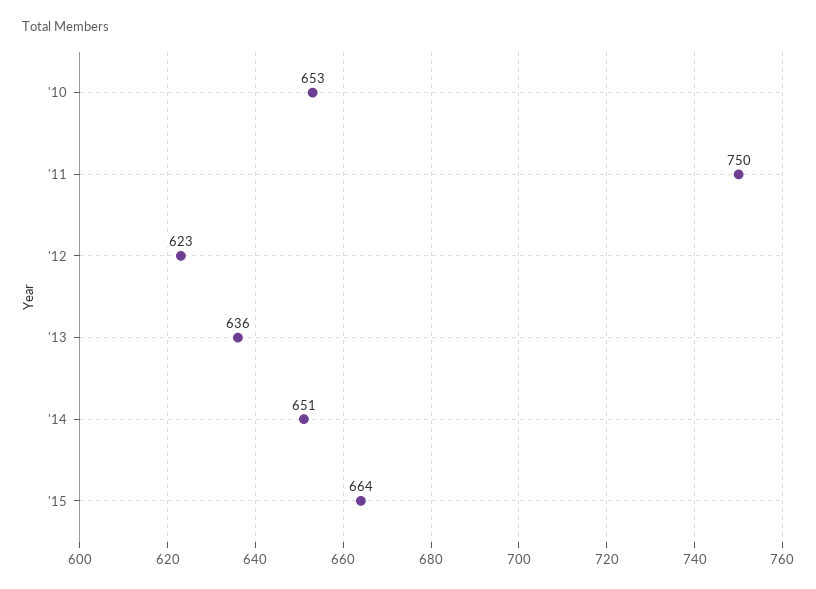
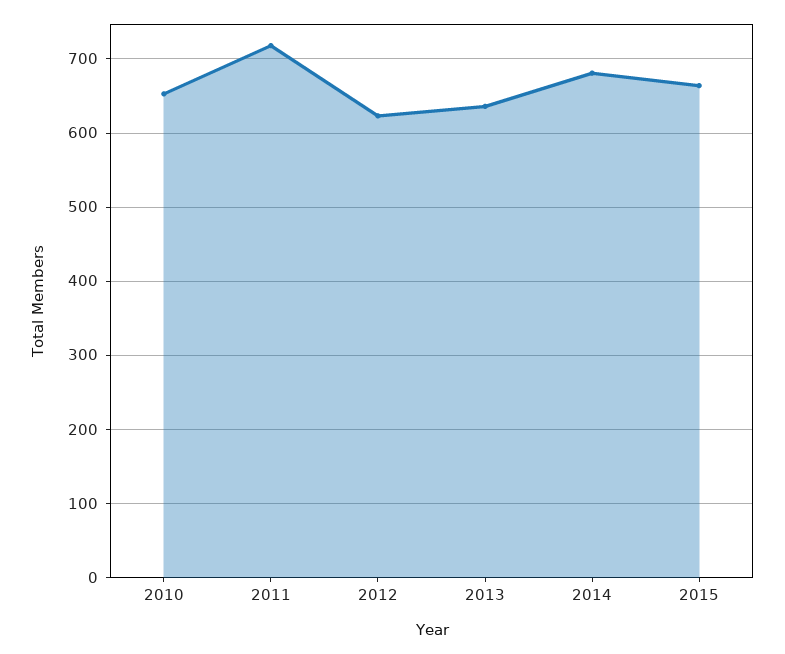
  {
    "'10": 653,
-   "'11": 750,
+   "'11": 720,
    "'12": 623,
    "'13": 636,
-   "'14": 651,
+   "'14": 680,
    "'15": 664
  }

